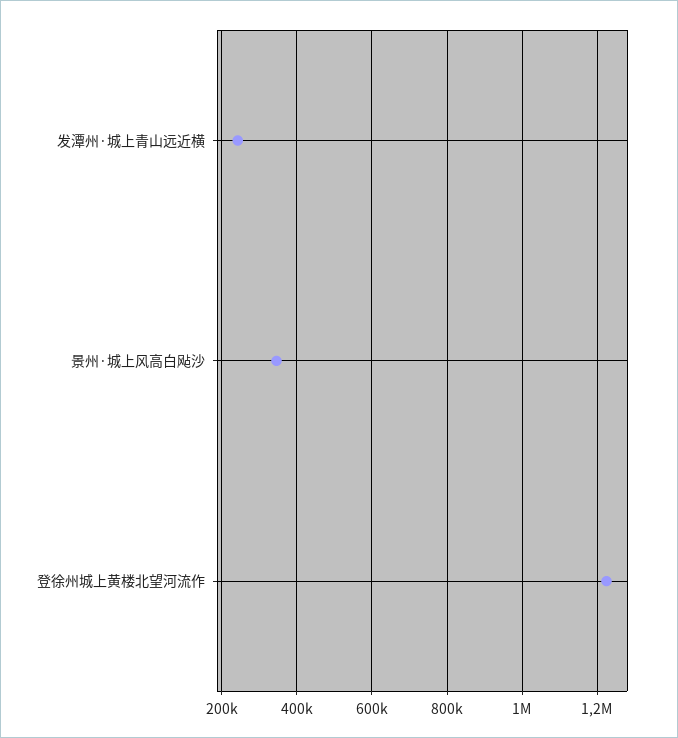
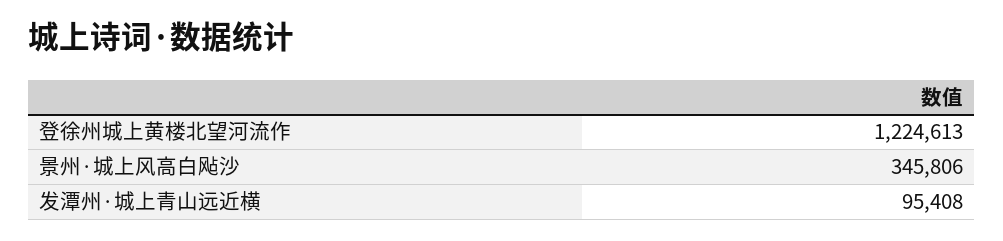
  {
-   "发潭州·城上青山远近横": 240000,
+   "发潭州·城上青山远近横": 95408,
    "景州·城上风高白飐沙": 345806,
    "登徐州城上黄楼北望河流作": 1224613
  }

